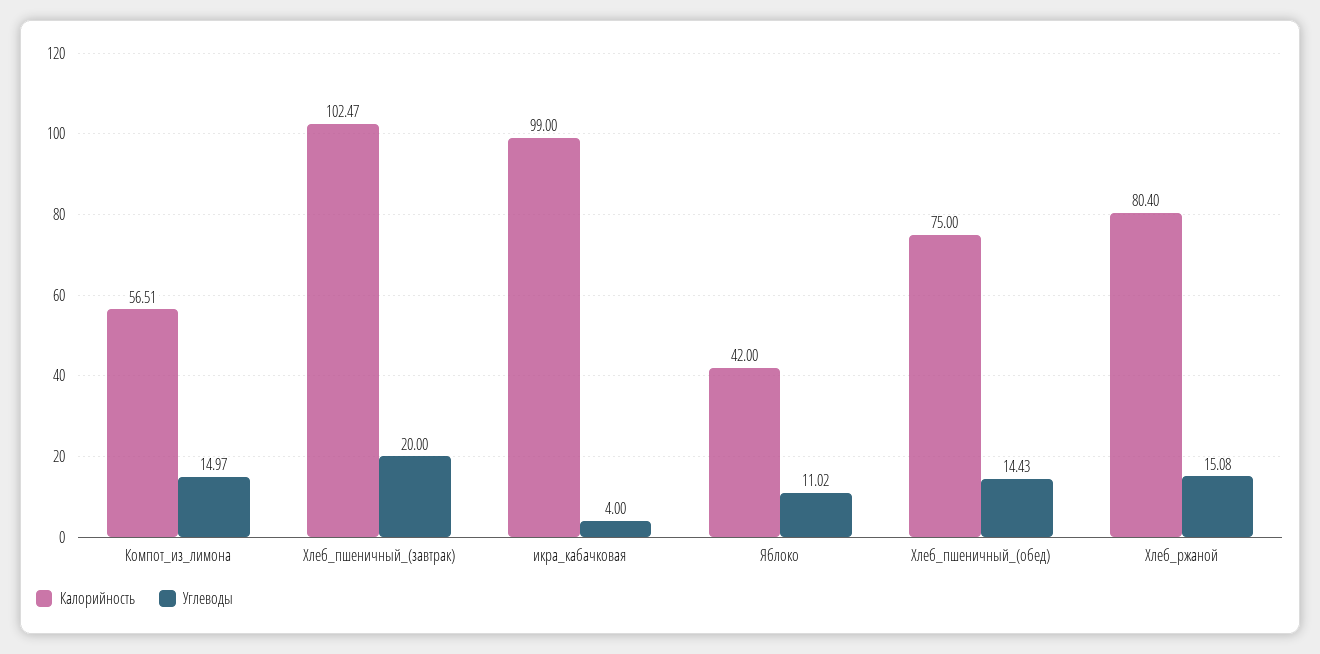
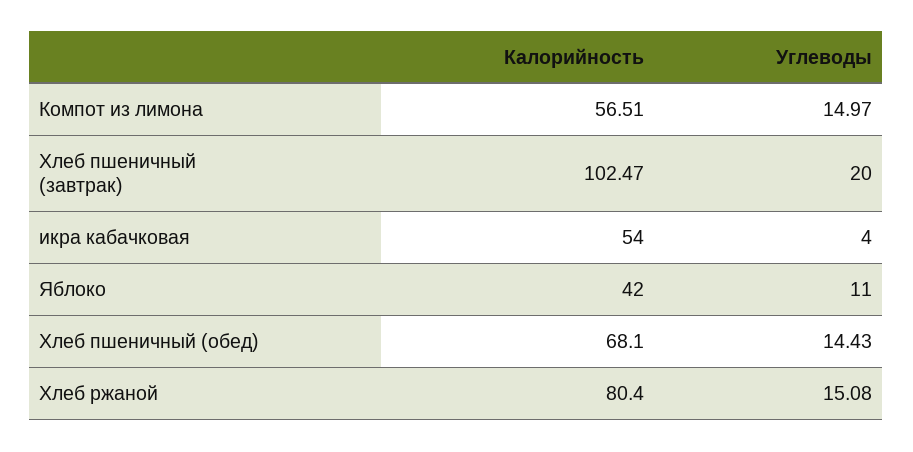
  {
    "Калорийность": {
      "Компот_из_лимона": 56.51,
      "Хлеб_пшеничный_(завтрак)": 102.47,
-     "икра_кабачковая": 99,
+     "икра_кабачковая": 54,
      "Яблоко": 42,
-     "Хлеб_пшеничный_(обед)": 75,
+     "Хлеб_пшеничный_(обед)": 68.1,
      "Хлеб_ржаной": 80.4
    },
    "Углеводы": {
      "Компот_из_лимона": 14.97,
      "Хлеб_пшеничный_(завтрак)": 20,
      "икра_кабачковая": 4,
-     "Яблоко": 11.02,
+     "Яблоко": 11,
      "Хлеб_пшеничный_(обед)": 14.43,
      "Хлеб_ржаной": 15.08
    }
  }

